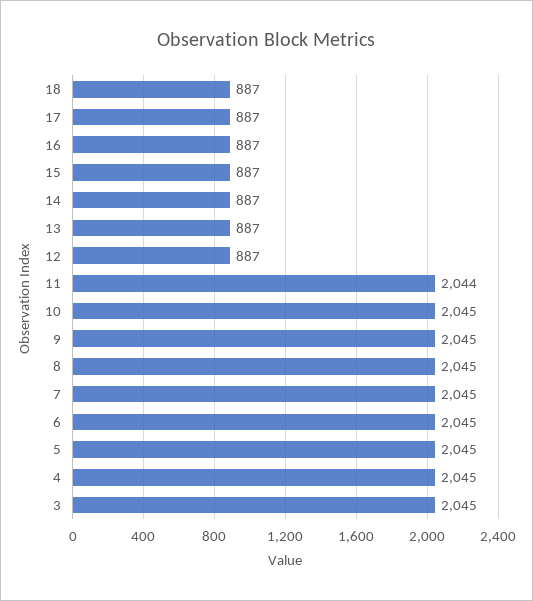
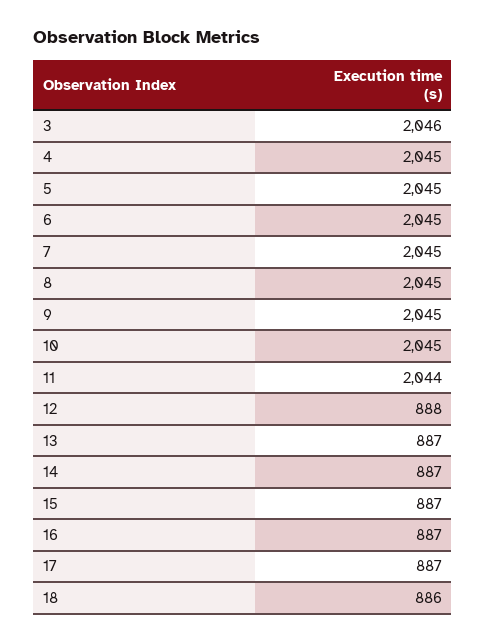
  {
-   "18": 887,
+   "18": 886,
    "17": 887,
    "16": 887,
    "15": 887,
    "14": 887,
    "13": 887,
-   "12": 887,
+   "12": 888,
    "11": 2044,
    "10": 2045,
    "9": 2045,
    "8": 2045,
    "7": 2045,
    "6": 2045,
    "5": 2045,
    "4": 2045,
-   "3": 2045
+   "3": 2046
  }

